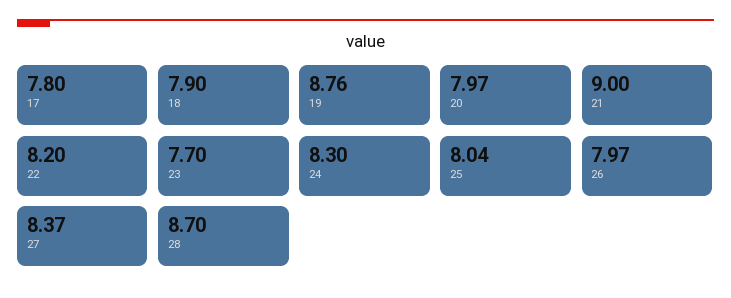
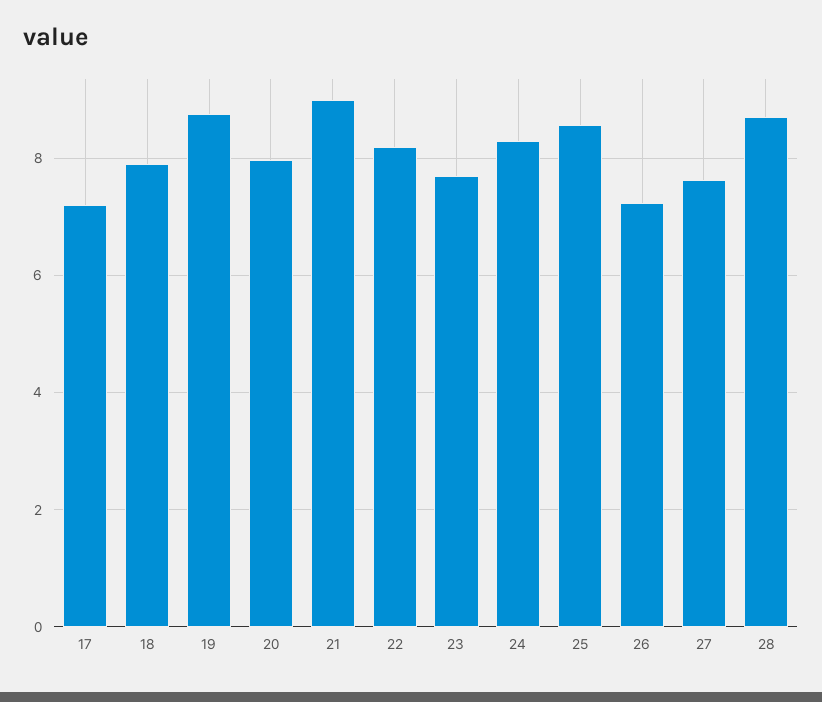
  {
-   "17": 7.8,
+   "17": 7.2,
    "18": 7.9,
    "19": 8.76,
    "20": 7.97,
    "21": 9,
    "22": 8.2,
    "23": 7.7,
    "24": 8.3,
-   "25": 8.04,
+   "25": 8.6,
-   "26": 7.97,
+   "26": 7.2,
-   "27": 8.37,
+   "27": 7.6,
    "28": 8.7
  }

